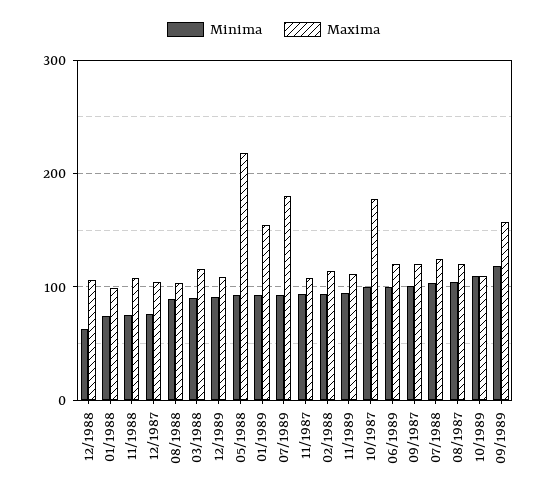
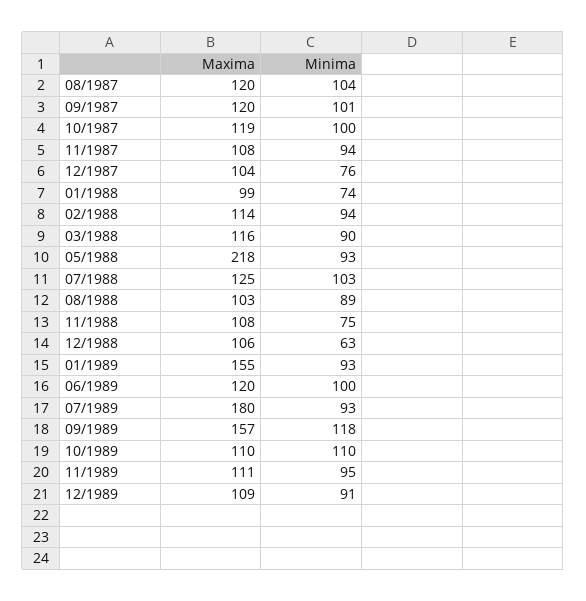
  {
    "Minima": {
      "12/1988": 63,
      "01/1988": 74,
      "11/1988": 75,
      "12/1987": 76,
      "08/1988": 89,
      "03/1988": 90,
      "12/1989": 91,
      "05/1988": 93,
      "01/1989": 93,
      "07/1989": 93,
      "11/1987": 94,
      "02/1988": 94,
      "11/1989": 95,
      "10/1987": 100,
      "06/1989": 100,
      "09/1987": 101,
      "07/1988": 103,
      "08/1987": 104,
      "10/1989": 110,
      "09/1989": 118
    },
    "Maxima": {
      "12/1988": 106,
      "01/1988": 99,
      "11/1988": 108,
      "12/1987": 104,
      "08/1988": 103,
      "03/1988": 116,
      "12/1989": 109,
      "05/1988": 218,
      "01/1989": 155,
      "07/1989": 180,
      "11/1987": 108,
      "02/1988": 114,
      "11/1989": 111,
-     "10/1987": 180,
+     "10/1987": 119,
      "06/1989": 120,
      "09/1987": 120,
      "07/1988": 125,
      "08/1987": 120,
      "10/1989": 110,
      "09/1989": 157
    }
  }

